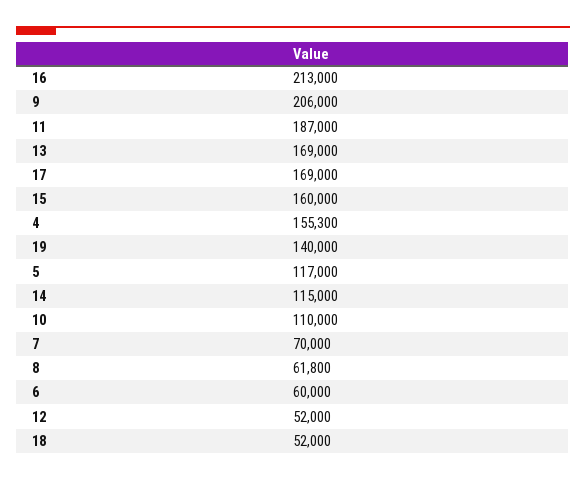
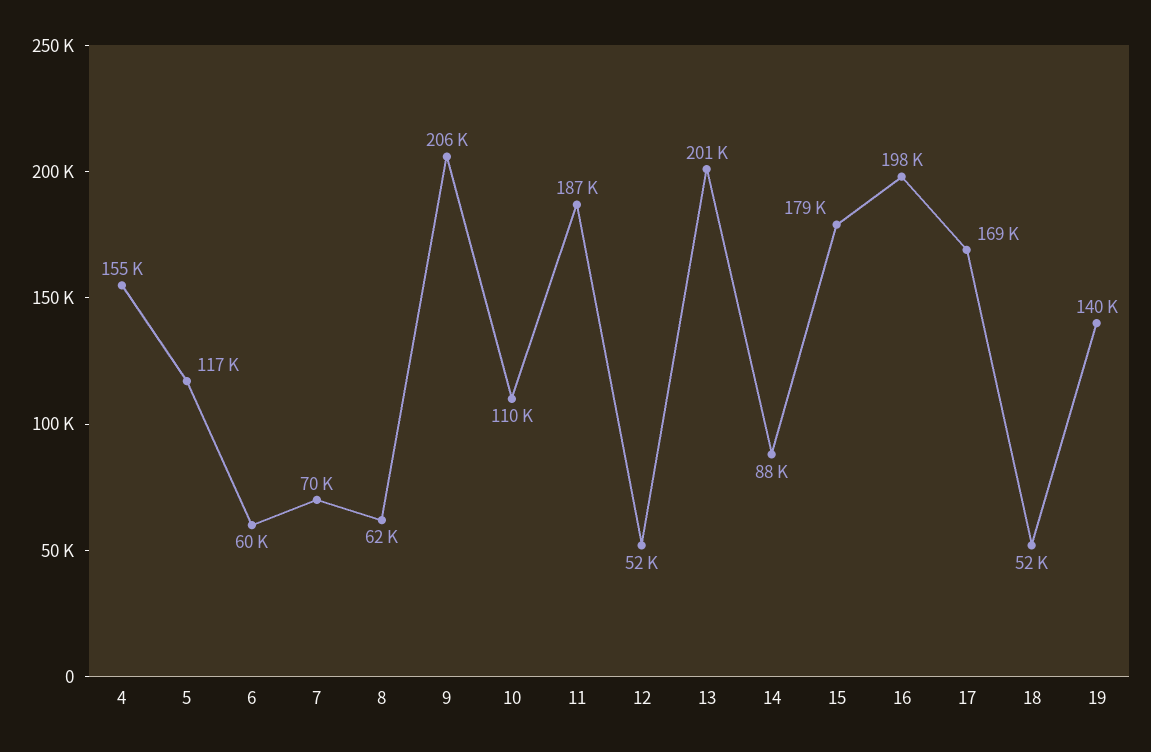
  {
-   "16": 213000,
+   "16": 198000,
    "9": 206000,
    "11": 187000,
-   "13": 169000,
+   "13": 201000,
    "17": 169000,
-   "15": 160000,
+   "15": 179000,
    "4": 155300,
    "19": 140000,
    "5": 117000,
-   "14": 115000,
+   "14": 88000,
    "10": 110000,
    "7": 70000,
    "8": 61800,
    "6": 60000,
    "12": 52000,
    "18": 52000
  }

